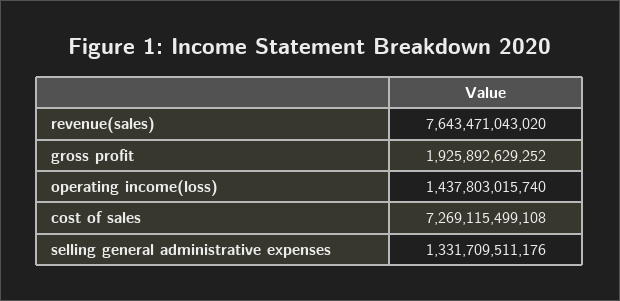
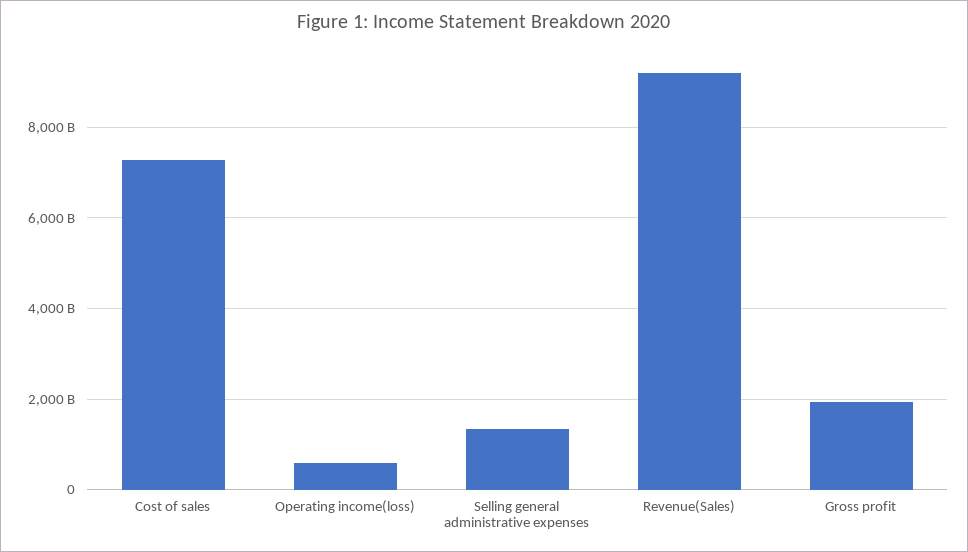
  {
-   "revenue(sales)": 7643471043020,
+   "revenue(sales)": 9200000000000,
    "gross profit": 1925892629252,
-   "operating income(loss)": 1437803015740,
+   "operating income(loss)": 600000000000,
    "cost of sales": 7269115499108,
    "selling general administrative expenses": 1331709511176
  }

